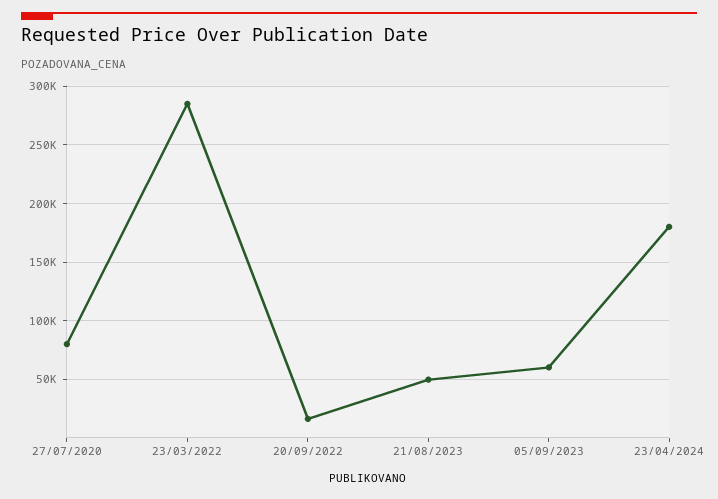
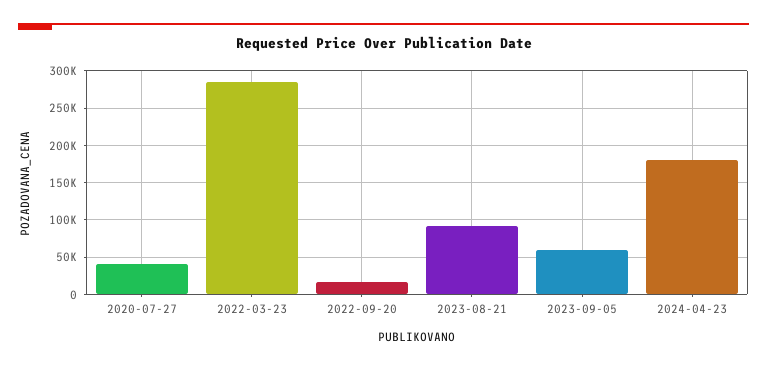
  {
-   "27/07/2020": 80000,
+   "27/07/2020": 40000,
    "23/03/2022": 290000,
    "20/09/2022": 20000,
-   "21/08/2023": 50000,
+   "21/08/2023": 90000,
    "05/09/2023": 60000,
    "23/04/2024": 180000
  }

